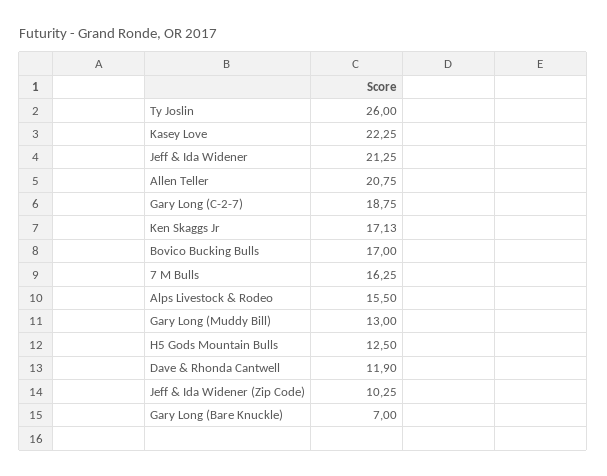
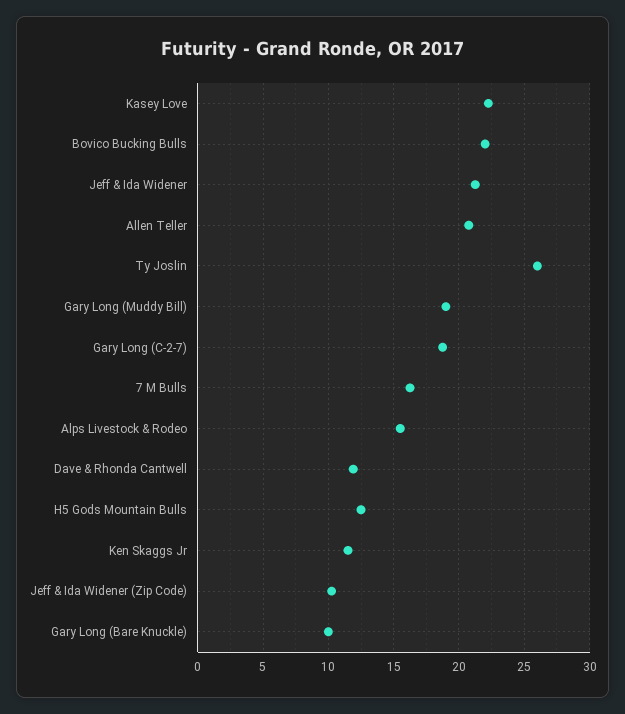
  {
    "Ty Joslin": 26,
    "Kasey Love": 22.25,
    "Jeff & Ida Widener": 21.25,
    "Allen Teller": 20.75,
    "Gary Long (C-2-7)": 18.75,
-   "Ken Skaggs Jr": 17.13,
+   "Ken Skaggs Jr": 11.5,
-   "Bovico Bucking Bulls": 17,
+   "Bovico Bucking Bulls": 22,
    "7 M Bulls": 16.25,
    "Alps Livestock & Rodeo": 15.5,
-   "Gary Long (Muddy Bill)": 13,
+   "Gary Long (Muddy Bill)": 19,
    "H5 Gods Mountain Bulls": 12.5,
    "Dave & Rhonda Cantwell": 11.9,
    "Jeff & Ida Widener (Zip Code)": 10.25,
-   "Gary Long (Bare Knuckle)": 7
+   "Gary Long (Bare Knuckle)": 10
  }

